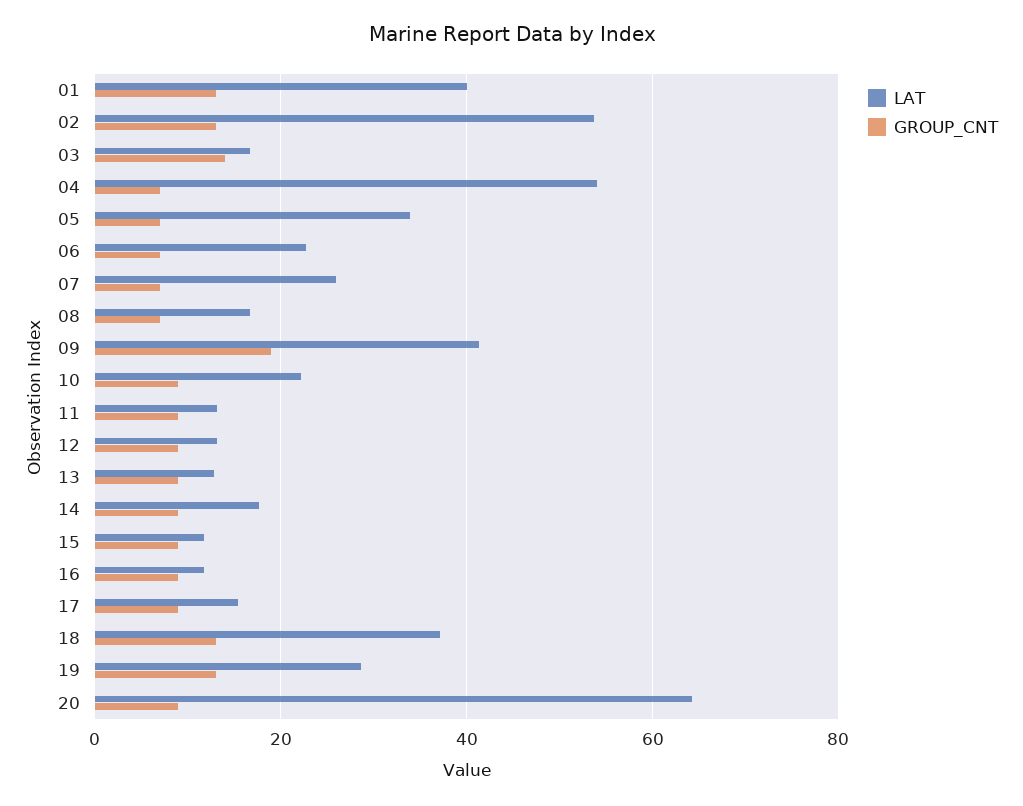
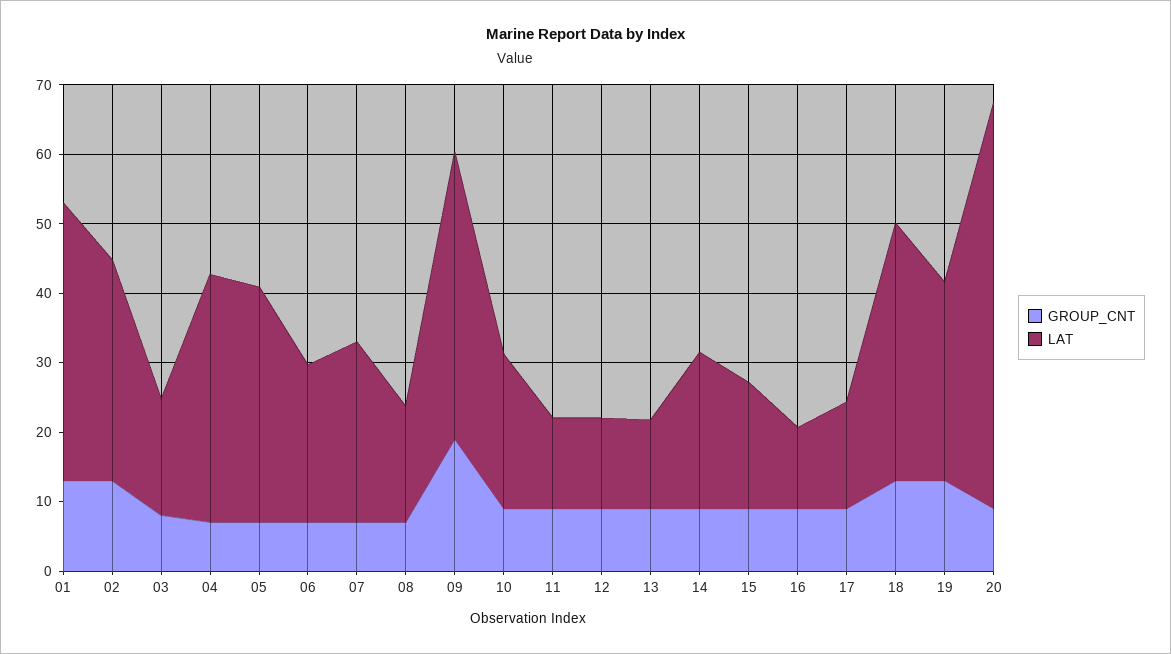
  {
    "LAT": {
      "01": 40,
-     "02": 54,
+     "02": 32,
      "03": 16,
-     "04": 54,
+     "04": 36,
      "05": 34,
      "06": 22,
      "07": 26,
      "08": 16,
      "09": 42,
      "10": 22,
      "11": 14,
      "12": 14,
      "13": 12,
-     "14": 18,
+     "14": 22,
-     "15": 12,
+     "15": 18,
      "16": 12,
      "17": 16,
      "18": 38,
      "19": 28,
-     "20": 64
+     "20": 58
    },
    "GROUP_CNT": {
      "01": 14,
      "02": 14,
-     "03": 14,
+     "03": 8,
      "04": 8,
      "05": 8,
      "06": 8,
      "07": 8,
      "08": 8,
      "09": 20,
      "10": 10,
      "11": 10,
      "12": 10,
      "13": 10,
      "14": 10,
      "15": 10,
      "16": 10,
      "17": 10,
      "18": 14,
      "19": 14,
      "20": 10
    }
  }

